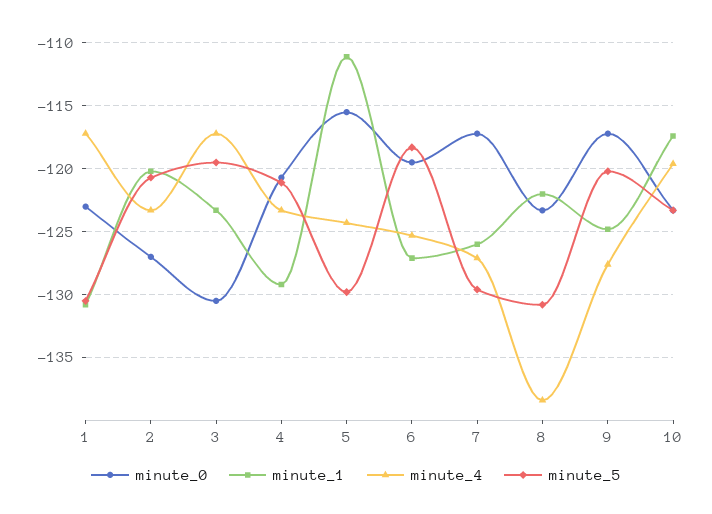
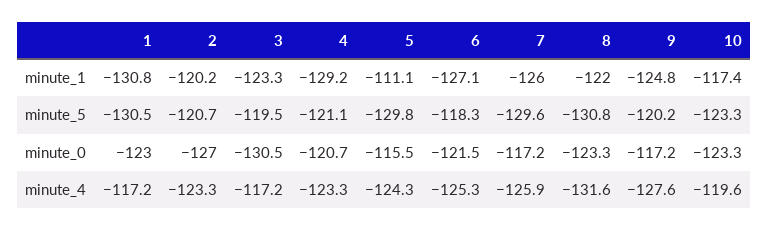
  {
    "minute_0": {
      "1": -123,
      "2": -127,
      "3": -130.5,
      "4": -120.7,
      "5": -115.5,
-     "6": -119.5,
+     "6": -121.5,
      "7": -117.2,
      "8": -123.3,
      "9": -117.2,
      "10": -123.3
    },
    "minute_1": {
      "1": -130.8,
      "2": -120.2,
      "3": -123.3,
      "4": -129.2,
      "5": -111.1,
      "6": -127.1,
      "7": -126,
      "8": -122,
      "9": -124.8,
      "10": -117.4
    },
    "minute_4": {
      "1": -117.2,
      "2": -123.3,
      "3": -117.2,
      "4": -123.3,
      "5": -124.3,
      "6": -125.3,
-     "7": -127,
+     "7": -125.9,
-     "8": -138.5,
+     "8": -131.6,
      "9": -127.6,
      "10": -119.6
    },
    "minute_5": {
      "1": -130.5,
      "2": -120.7,
      "3": -119.5,
      "4": -121.1,
      "5": -129.8,
      "6": -118.3,
      "7": -129.6,
      "8": -130.8,
      "9": -120.2,
      "10": -123.3
    }
  }

